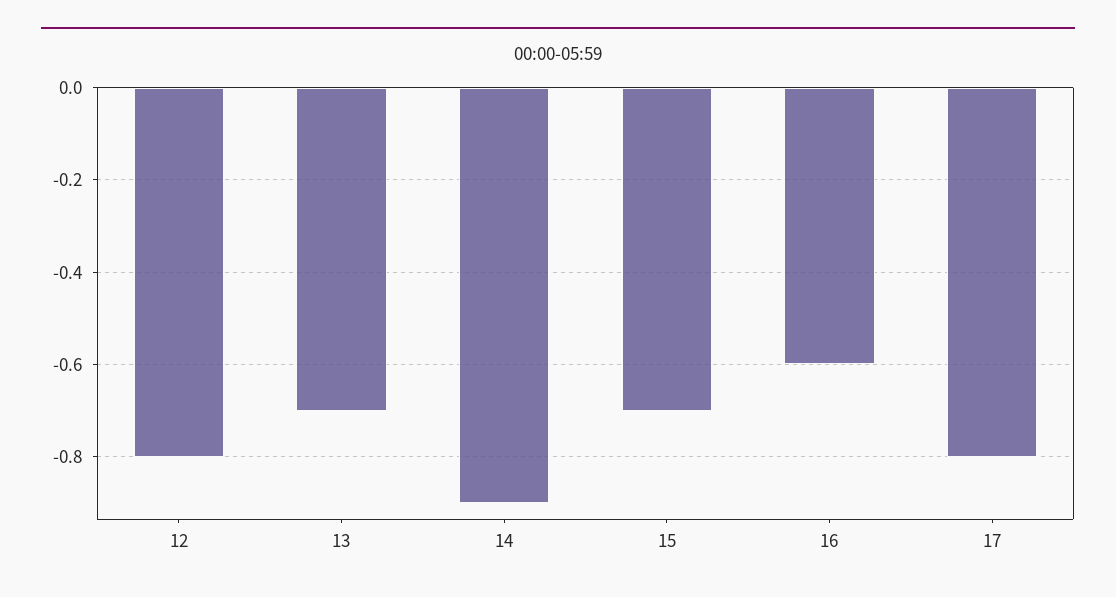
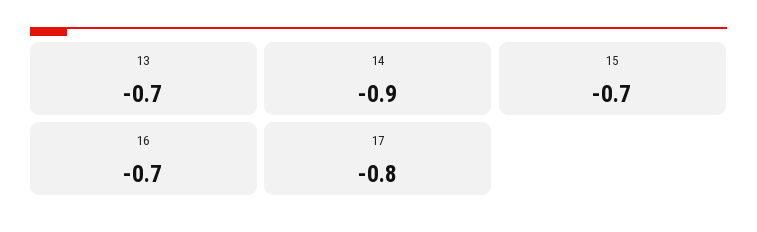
  {
-   "12": -0.8,
    "13": -0.7,
    "14": -0.9,
    "15": -0.7,
-   "16": -0.6,
+   "16": -0.7,
    "17": -0.8
  }

